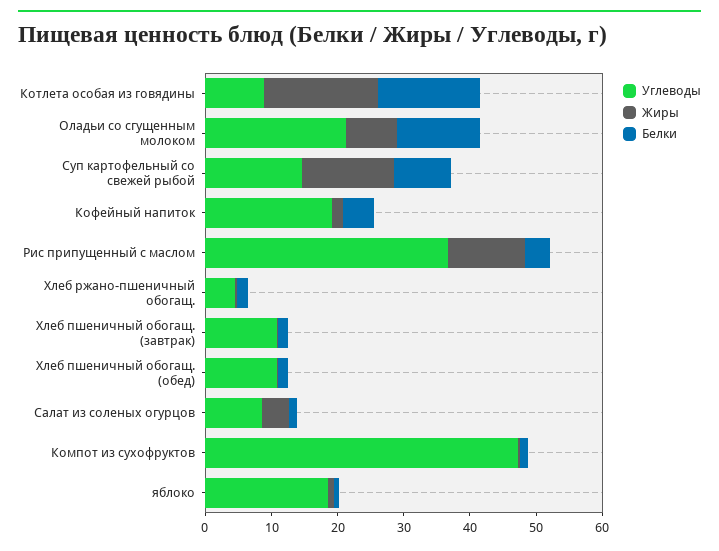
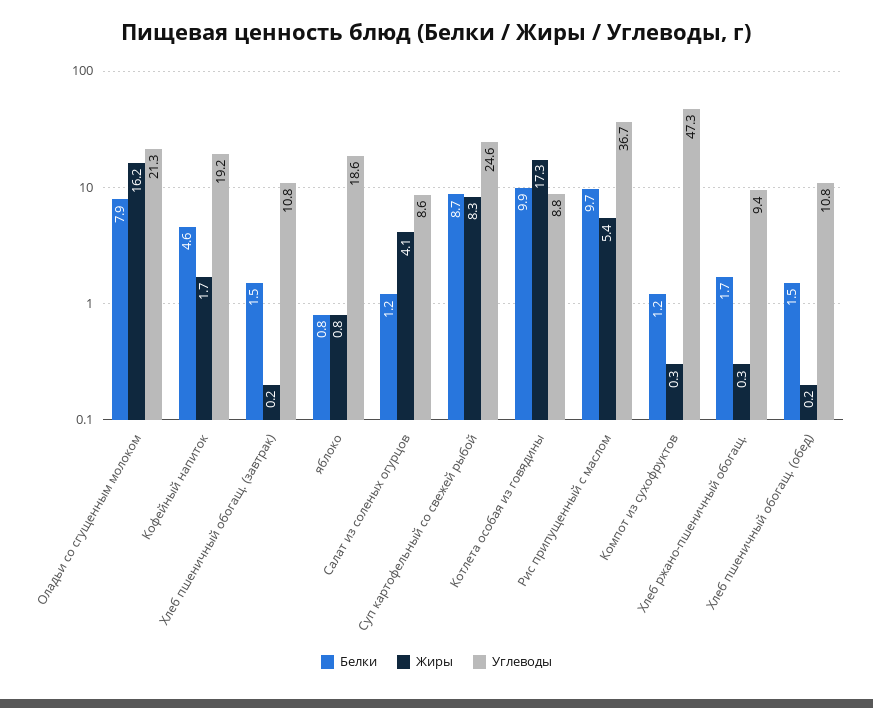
  {
    "Углеводы": {
      "Котлета особая из говядины": 8.8,
      "Оладьи со сгущенным молоком": 21.3,
-     "Суп картофельный со свежей рыбой": 14,
+     "Суп картофельный со свежей рыбой": 24.6,
      "Кофейный напиток": 19.2,
      "Рис припущенный с маслом": 36.7,
-     "Хлеб ржано-пшеничный обогащ.": 4,
+     "Хлеб ржано-пшеничный обогащ.": 9.4,
      "Хлеб пшеничный обогащ. (завтрак)": 10.8,
      "Хлеб пшеничный обогащ. (обед)": 10.8,
      "Салат из соленых огурцов": 8.6,
      "Компот из сухофруктов": 47.3,
      "яблоко": 18.6
    },
    "Жиры": {
      "Котлета особая из говядины": 17.3,
-     "Оладьи со сгущенным молоком": 8,
+     "Оладьи со сгущенным молоком": 16.2,
-     "Суп картофельный со свежей рыбой": 14,
+     "Суп картофельный со свежей рыбой": 8.3,
      "Кофейный напиток": 1.7,
-     "Рис припущенный с маслом": 12,
+     "Рис припущенный с маслом": 5.4,
      "Хлеб ржано-пшеничный обогащ.": 0.3,
      "Хлеб пшеничный обогащ. (завтрак)": 0.2,
      "Хлеб пшеничный обогащ. (обед)": 0.2,
      "Салат из соленых огурцов": 4.1,
      "Компот из сухофруктов": 0.3,
      "яблоко": 0.8
    },
    "Белки": {
-     "Котлета особая из говядины": 16,
+     "Котлета особая из говядины": 9.9,
-     "Оладьи со сгущенным молоком": 12,
+     "Оладьи со сгущенным молоком": 7.9,
      "Суп картофельный со свежей рыбой": 8.7,
      "Кофейный напиток": 4.6,
-     "Рис припущенный с маслом": 4,
+     "Рис припущенный с маслом": 9.7,
      "Хлеб ржано-пшеничный обогащ.": 1.7,
      "Хлеб пшеничный обогащ. (завтрак)": 1.5,
      "Хлеб пшеничный обогащ. (обед)": 1.5,
      "Салат из соленых огурцов": 1.2,
      "Компот из сухофруктов": 1.2,
      "яблоко": 0.8
    }
  }

